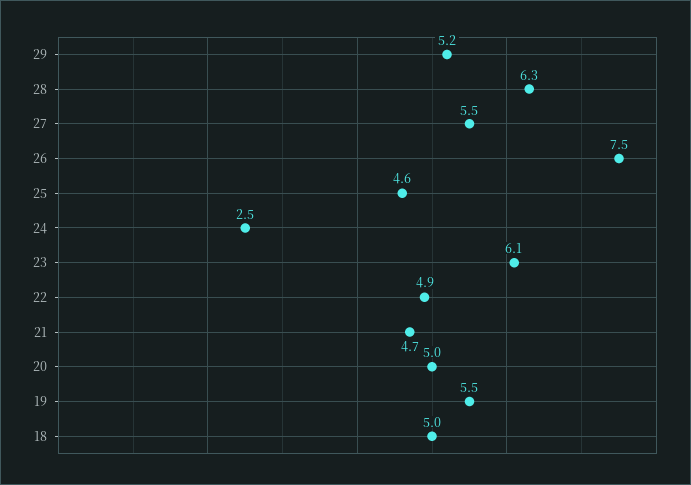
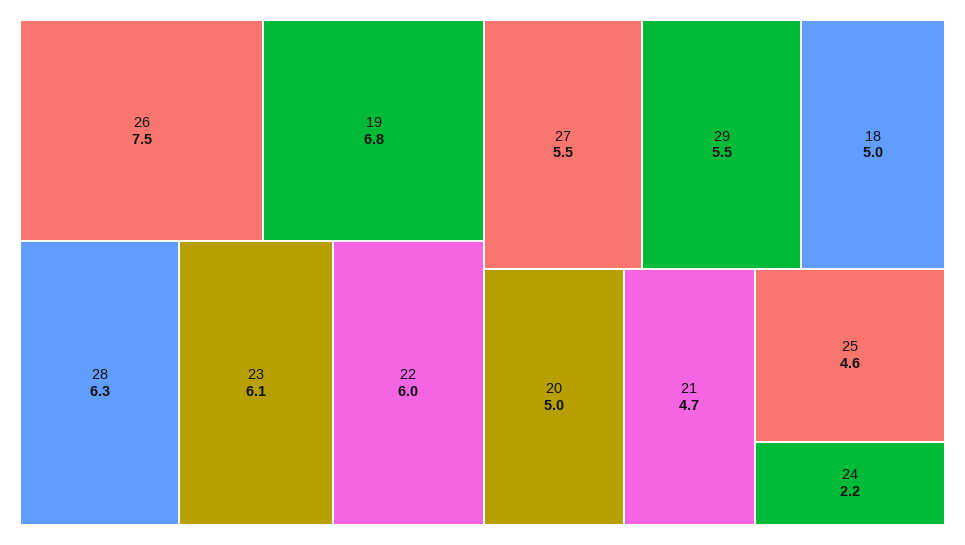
  {
-   "29": 5.2,
+   "29": 5.5,
    "28": 6.3,
    "27": 5.5,
    "26": 7.5,
    "25": 4.6,
-   "24": 2.5,
+   "24": 2.2,
    "23": 6.1,
-   "22": 4.9,
+   "22": 6,
    "21": 4.7,
    "20": 5,
-   "19": 5.5,
+   "19": 6.8,
    "18": 5
  }

